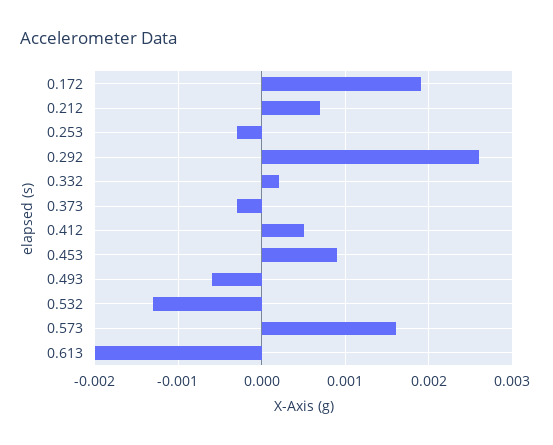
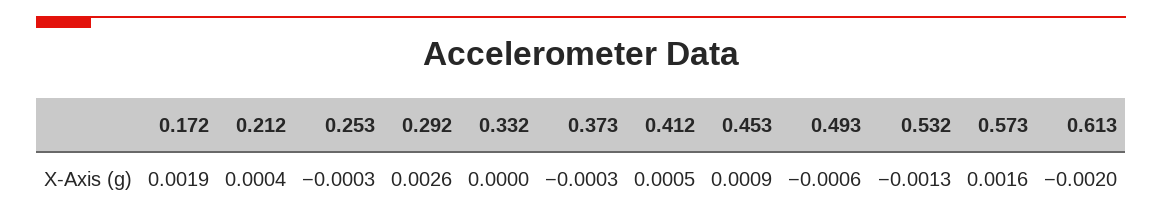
  {
    "0.172": 0.0019,
-   "0.212": 0.0007,
+   "0.212": 0.0004,
    "0.253": -0.0003,
    "0.292": 0.0026,
-   "0.332": 0.0002,
+   "0.332": 0,
    "0.373": -0.0003,
    "0.412": 0.0005,
    "0.453": 0.0009,
    "0.493": -0.0006,
    "0.532": -0.0013,
    "0.573": 0.0016,
    "0.613": -0.002
  }

